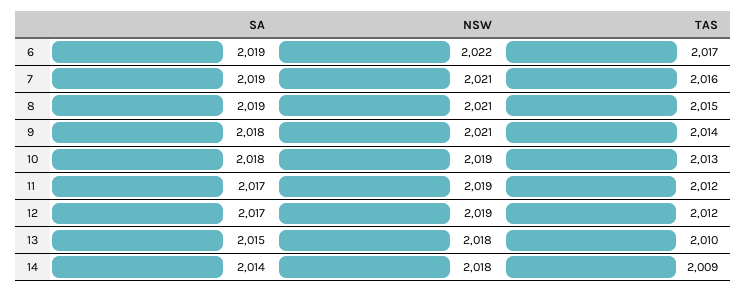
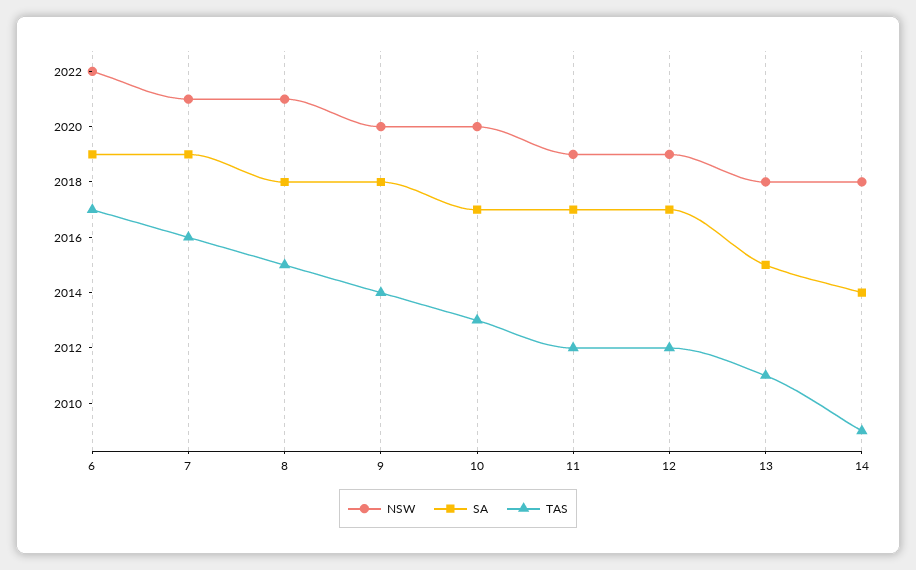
  {
    "SA": {
      "6": 2019,
      "7": 2019,
-     "8": 2019,
+     "8": 2018,
      "9": 2018,
-     "10": 2018,
+     "10": 2017,
      "11": 2017,
      "12": 2017,
      "13": 2015,
      "14": 2014
    },
    "NSW": {
      "6": 2022,
      "7": 2021,
      "8": 2021,
-     "9": 2021,
+     "9": 2020,
-     "10": 2019,
+     "10": 2020,
      "11": 2019,
      "12": 2019,
      "13": 2018,
      "14": 2018
    },
    "TAS": {
      "6": 2017,
      "7": 2016,
      "8": 2015,
      "9": 2014,
      "10": 2013,
      "11": 2012,
      "12": 2012,
-     "13": 2010,
+     "13": 2011,
      "14": 2009
    }
  }

